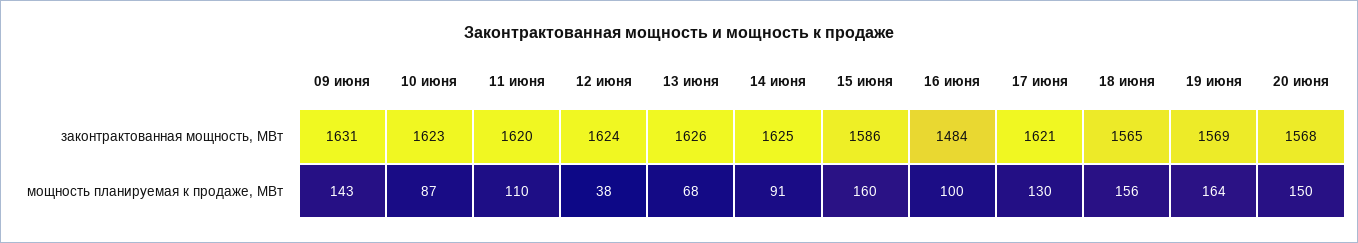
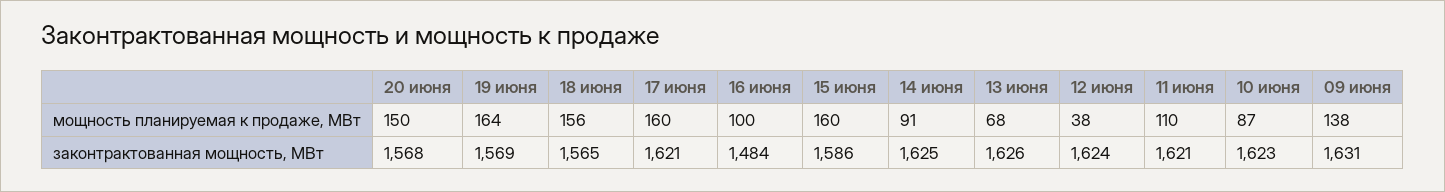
  {
    "09 июня": {
      "законтрактованная мощность, МВт": 1631,
-     "мощность планируемая к продаже, МВт": 143
+     "мощность планируемая к продаже, МВт": 138
    },
    "10 июня": {
      "законтрактованная мощность, МВт": 1623,
      "мощность планируемая к продаже, МВт": 87
    },
    "11 июня": {
-     "законтрактованная мощность, МВт": 1620,
+     "законтрактованная мощность, МВт": 1621,
      "мощность планируемая к продаже, МВт": 110
    },
    "12 июня": {
      "законтрактованная мощность, МВт": 1624,
      "мощность планируемая к продаже, МВт": 38
    },
    "13 июня": {
      "законтрактованная мощность, МВт": 1626,
      "мощность планируемая к продаже, МВт": 68
    },
    "14 июня": {
      "законтрактованная мощность, МВт": 1625,
      "мощность планируемая к продаже, МВт": 91
    },
    "15 июня": {
      "законтрактованная мощность, МВт": 1586,
      "мощность планируемая к продаже, МВт": 160
    },
    "16 июня": {
      "законтрактованная мощность, МВт": 1484,
      "мощность планируемая к продаже, МВт": 100
    },
    "17 июня": {
      "законтрактованная мощность, МВт": 1621,
-     "мощность планируемая к продаже, МВт": 130
+     "мощность планируемая к продаже, МВт": 160
    },
    "18 июня": {
      "законтрактованная мощность, МВт": 1565,
      "мощность планируемая к продаже, МВт": 156
    },
    "19 июня": {
      "законтрактованная мощность, МВт": 1569,
      "мощность планируемая к продаже, МВт": 164
    },
    "20 июня": {
      "законтрактованная мощность, МВт": 1568,
      "мощность планируемая к продаже, МВт": 150
    }
  }

